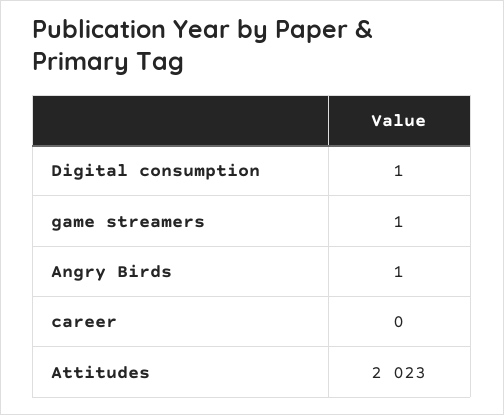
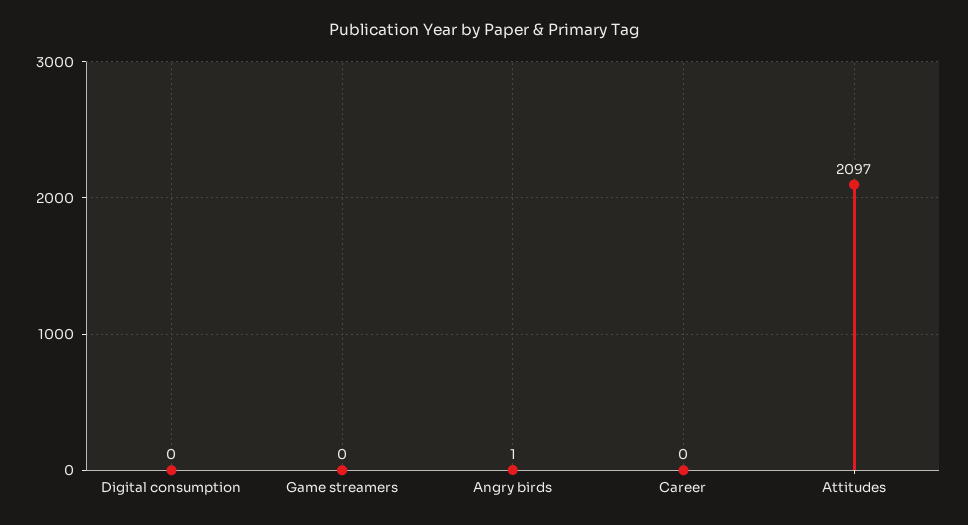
  {
-   "Digital consumption": 1,
+   "Digital consumption": 0,
-   "game streamers": 1,
+   "game streamers": 0,
    "Angry Birds": 1,
    "career": 0,
-   "Attitudes": 2023
+   "Attitudes": 2097
  }

